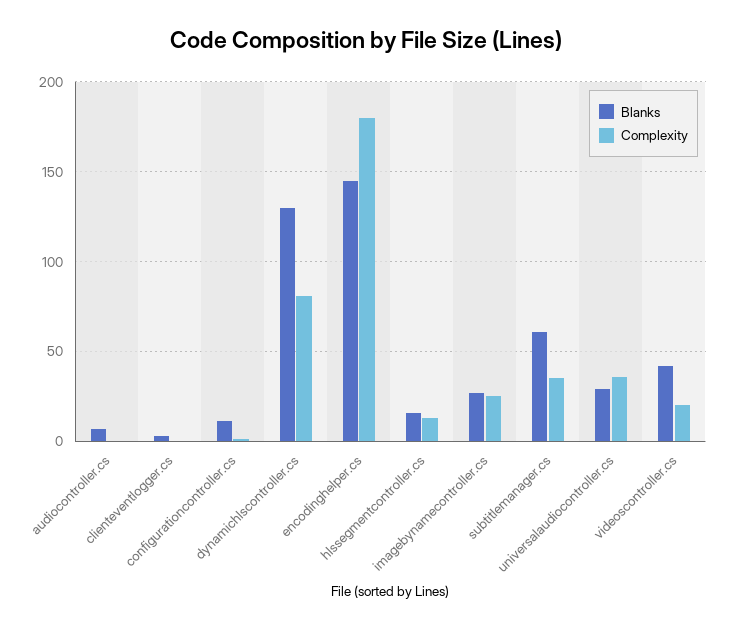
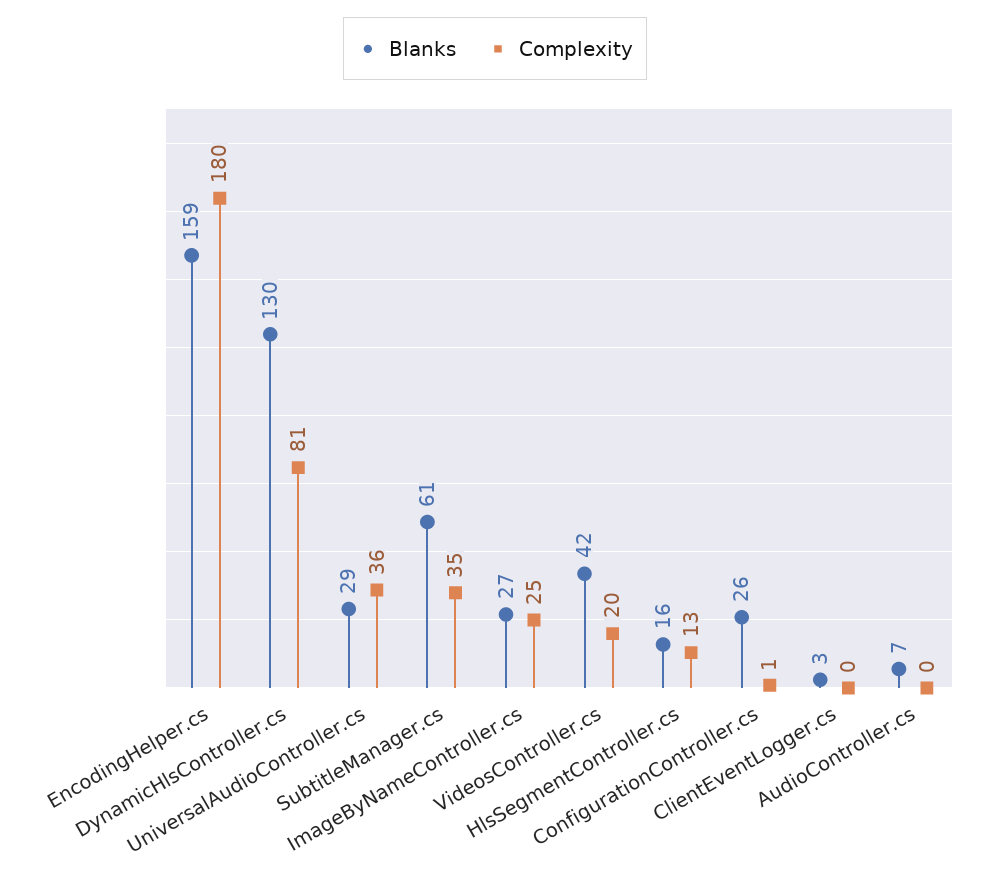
  {
    "Blanks": {
      "audiocontroller.cs": 7,
      "clienteventlogger.cs": 3,
-     "configurationcontroller.cs": 10,
+     "configurationcontroller.cs": 26,
      "dynamichlscontroller.cs": 130,
-     "encodinghelper.cs": 145,
+     "encodinghelper.cs": 159,
      "hlssegmentcontroller.cs": 16,
      "imagebynamecontroller.cs": 27,
      "subtitlemanager.cs": 61,
      "universalaudiocontroller.cs": 29,
      "videoscontroller.cs": 42
    },
    "Complexity": {
      "audiocontroller.cs": 0,
      "clienteventlogger.cs": 0,
      "configurationcontroller.cs": 1,
      "dynamichlscontroller.cs": 81,
      "encodinghelper.cs": 180,
      "hlssegmentcontroller.cs": 13,
      "imagebynamecontroller.cs": 25,
      "subtitlemanager.cs": 35,
      "universalaudiocontroller.cs": 36,
      "videoscontroller.cs": 20
    }
  }

